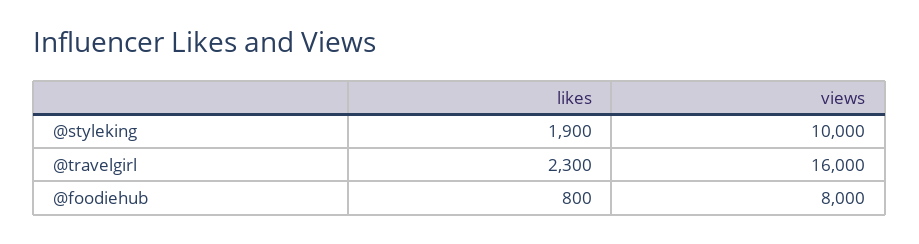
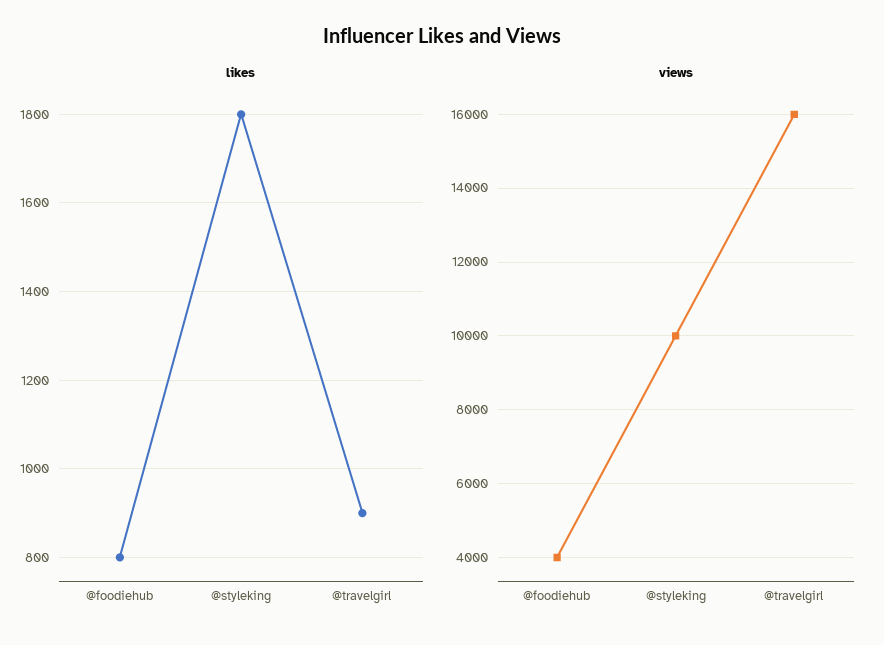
  {
    "likes": {
-     "@styleking": 1900,
+     "@styleking": 1800,
-     "@travelgirl": 2300,
+     "@travelgirl": 900,
      "@foodiehub": 800
    },
    "views": {
      "@styleking": 10000,
      "@travelgirl": 16000,
-     "@foodiehub": 8000
+     "@foodiehub": 4000
    }
  }

